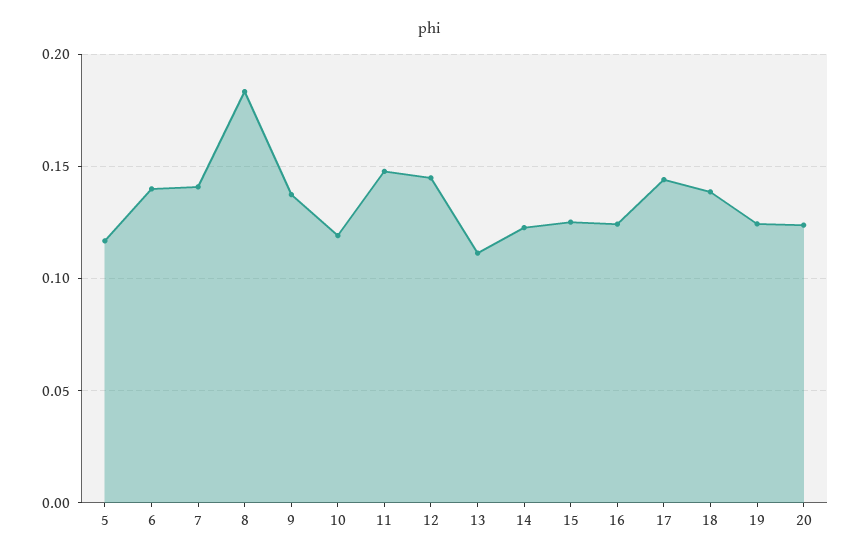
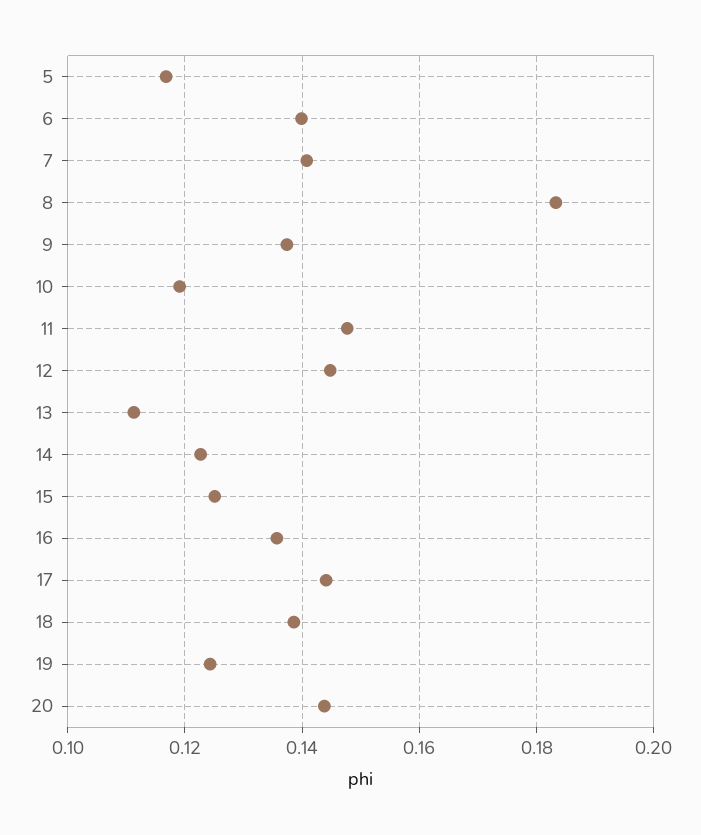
  {
    "5": 0.116,
    "6": 0.14,
    "7": 0.14,
    "8": 0.184,
    "9": 0.138,
    "10": 0.12,
    "11": 0.148,
    "12": 0.144,
    "13": 0.112,
    "14": 0.122,
    "15": 0.126,
-   "16": 0.125,
+   "16": 0.136,
    "17": 0.144,
    "18": 0.138,
    "19": 0.124,
-   "20": 0.125
+   "20": 0.144
  }

